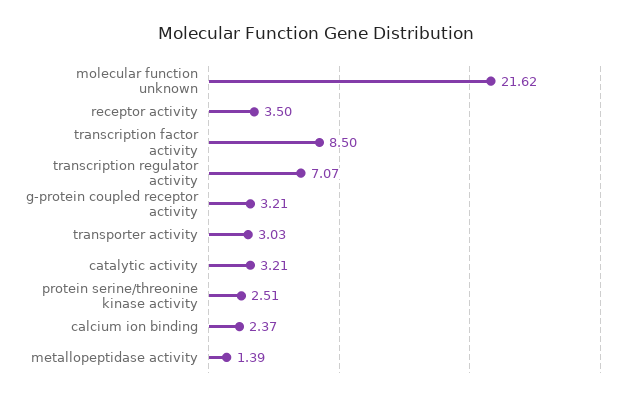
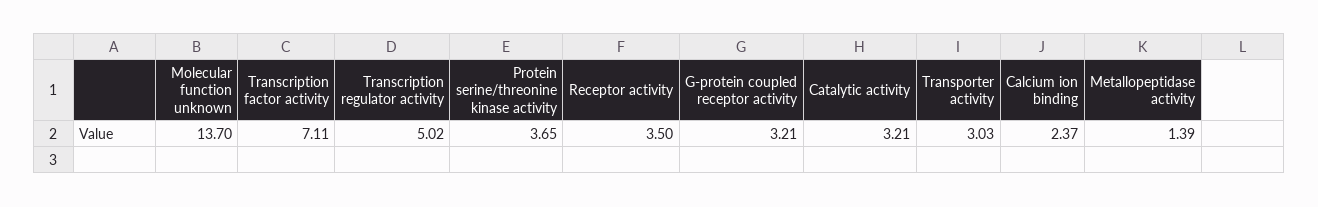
  {
-   "molecular function unknown": 21.62,
+   "molecular function unknown": 13.7,
    "receptor activity": 3.5,
-   "transcription factor activity": 8.5,
+   "transcription factor activity": 7.11,
-   "transcription regulator activity": 7.07,
+   "transcription regulator activity": 5.02,
    "g-protein coupled receptor activity": 3.21,
    "transporter activity": 3.03,
    "catalytic activity": 3.21,
-   "protein serine/threonine kinase activity": 2.51,
+   "protein serine/threonine kinase activity": 3.65,
    "calcium ion binding": 2.37,
    "metallopeptidase activity": 1.39
  }

